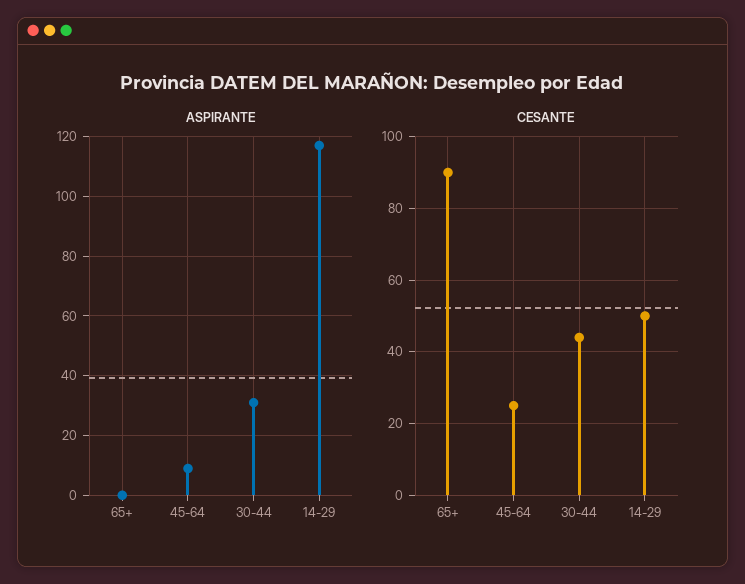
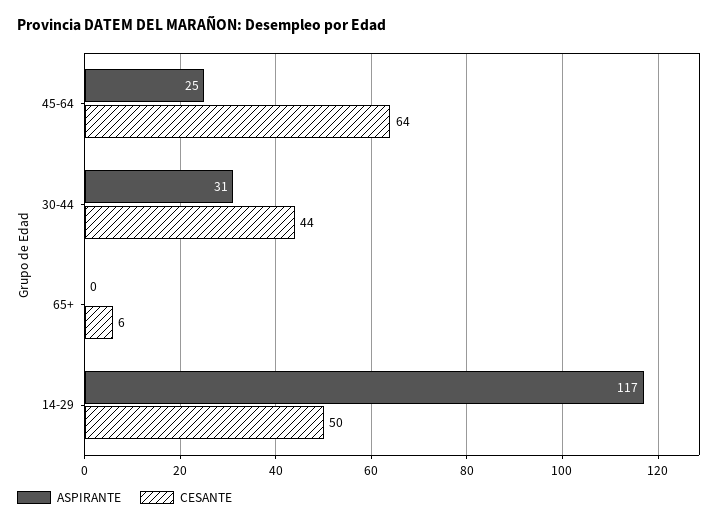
  {
    "ASPIRANTE": {
      "65+": 0,
-     "45-64": 10,
+     "45-64": 25,
      "30-44": 31,
      "14-29": 117
    },
    "CESANTE": {
-     "65+": 90,
+     "65+": 6,
-     "45-64": 25,
+     "45-64": 64,
      "30-44": 44,
      "14-29": 50
    }
  }

